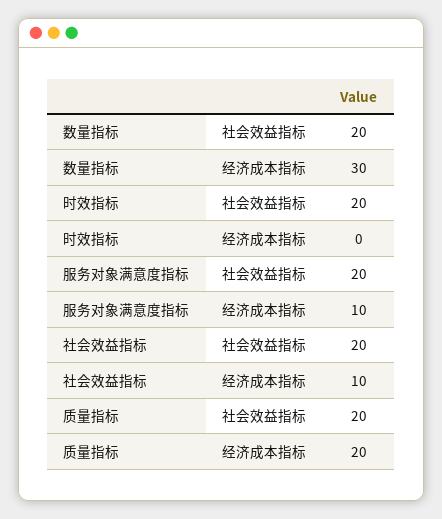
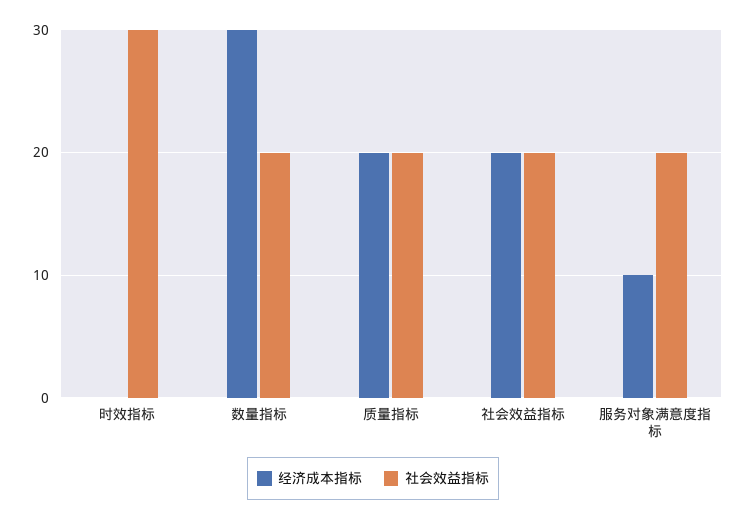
  {
    "社会效益指标": {
      "数量指标": 20,
-     "时效指标": 20,
+     "时效指标": 30,
      "服务对象满意度指标": 20,
      "社会效益指标": 20,
      "质量指标": 20
    },
    "经济成本指标": {
      "数量指标": 30,
      "时效指标": 0,
      "服务对象满意度指标": 10,
-     "社会效益指标": 10,
+     "社会效益指标": 20,
      "质量指标": 20
    }
  }

